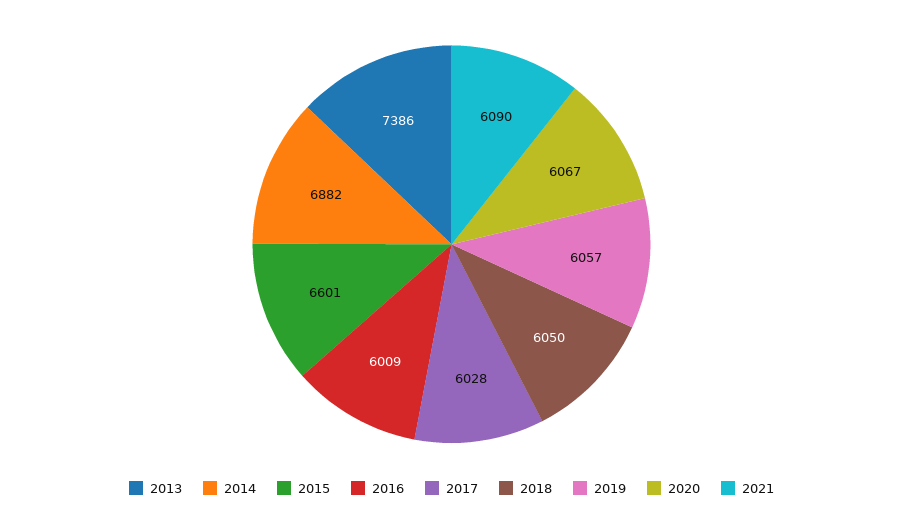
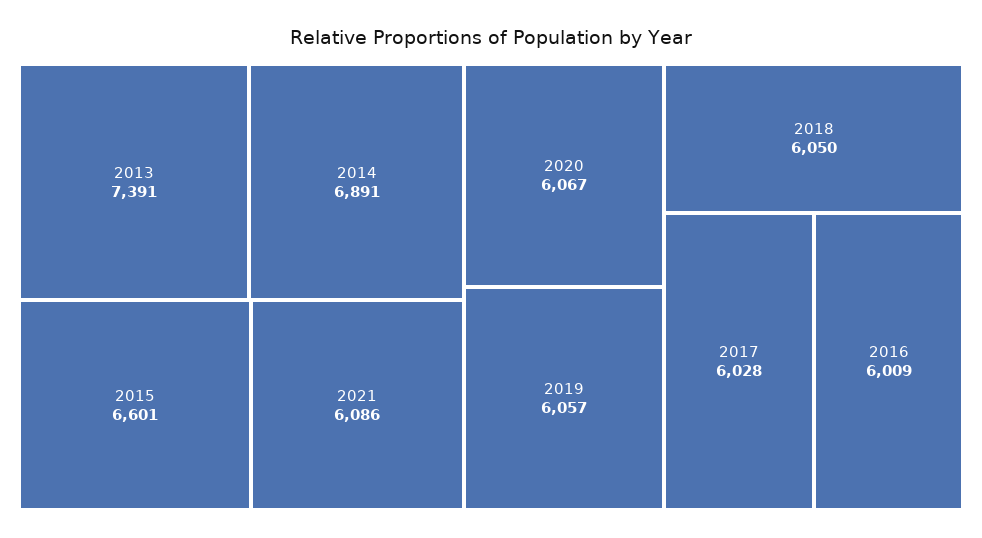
  {
-   "2013": 7386,
+   "2013": 7391,
-   "2014": 6882,
+   "2014": 6891,
    "2015": 6601,
    "2016": 6009,
    "2017": 6028,
    "2018": 6050,
    "2019": 6057,
    "2020": 6067,
-   "2021": 6090
+   "2021": 6086
  }

